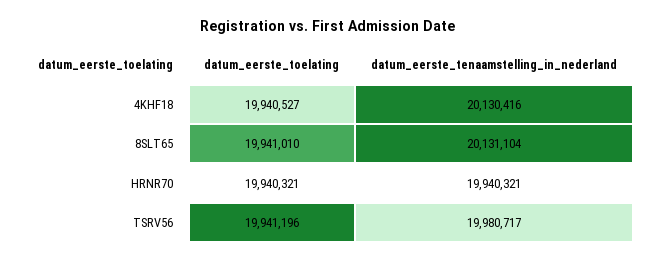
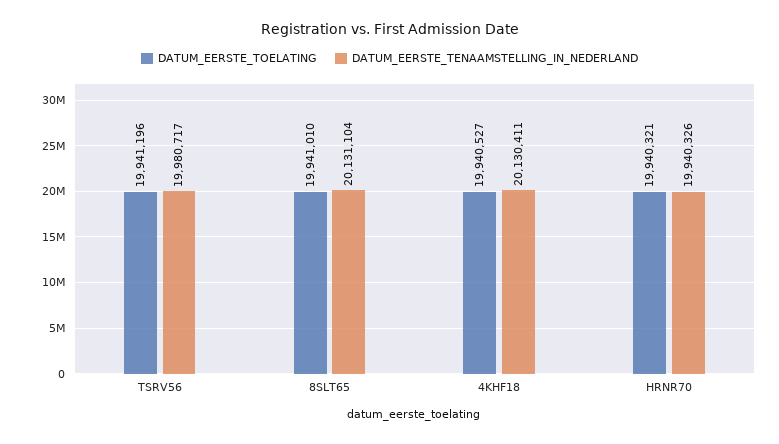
  {
    "datum_eerste_toelating": {
      "4KHF18": 19940527,
      "8SLT65": 19941010,
      "HRNR70": 19940321,
      "TSRV56": 19941196
    },
    "datum_eerste_tenaamstelling_in_nederland": {
-     "4KHF18": 20130416,
+     "4KHF18": 20130411,
      "8SLT65": 20131104,
-     "HRNR70": 19940321,
+     "HRNR70": 19940326,
      "TSRV56": 19980717
    }
  }

